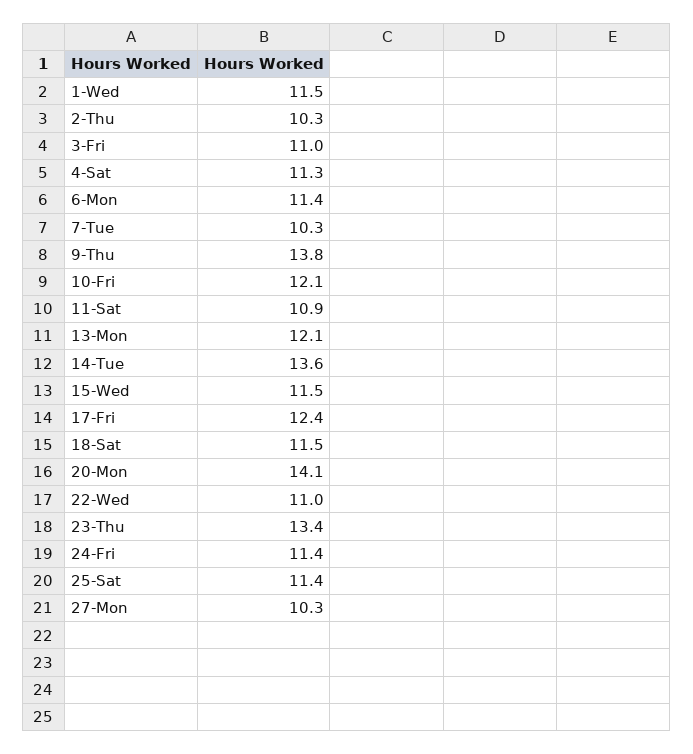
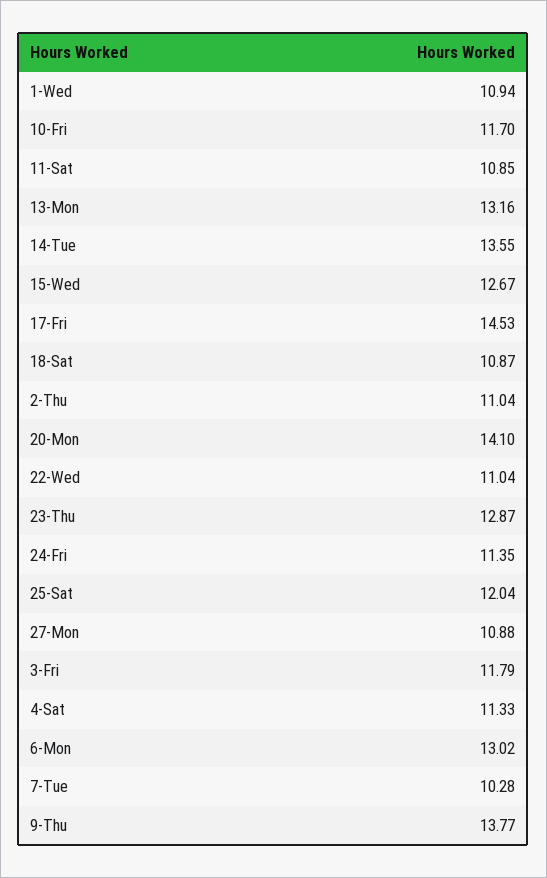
  {
-   "1-Wed": 11.5,
+   "1-Wed": 10.94,
-   "2-Thu": 10.3,
+   "2-Thu": 11.04,
-   "3-Fri": 11,
+   "3-Fri": 11.79,
    "4-Sat": 11.33,
-   "6-Mon": 11.4,
+   "6-Mon": 13.02,
    "7-Tue": 10.28,
    "9-Thu": 13.77,
-   "10-Fri": 12.1,
+   "10-Fri": 11.7,
    "11-Sat": 10.85,
-   "13-Mon": 12.1,
+   "13-Mon": 13.16,
    "14-Tue": 13.55,
-   "15-Wed": 11.5,
+   "15-Wed": 12.67,
-   "17-Fri": 12.4,
+   "17-Fri": 14.53,
-   "18-Sat": 11.5,
+   "18-Sat": 10.87,
    "20-Mon": 14.1,
    "22-Wed": 11.04,
-   "23-Thu": 13.4,
+   "23-Thu": 12.87,
    "24-Fri": 11.35,
-   "25-Sat": 11.4,
+   "25-Sat": 12.04,
-   "27-Mon": 10.3
+   "27-Mon": 10.88
  }

